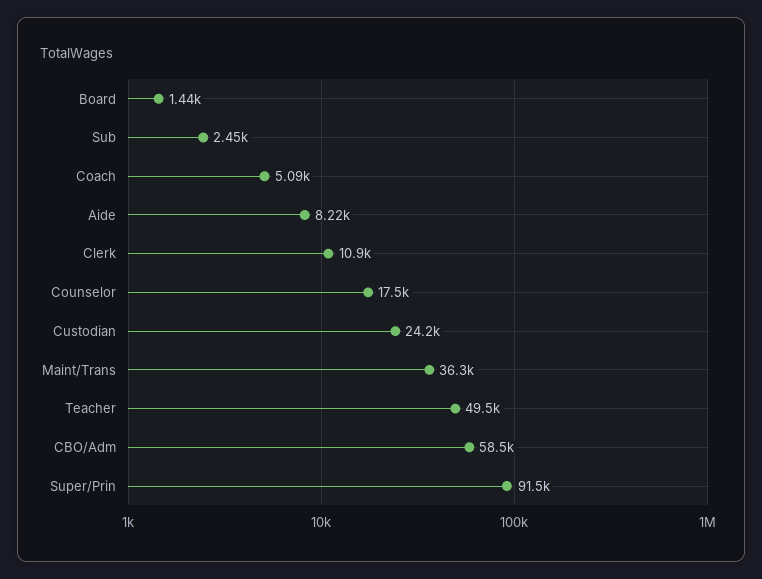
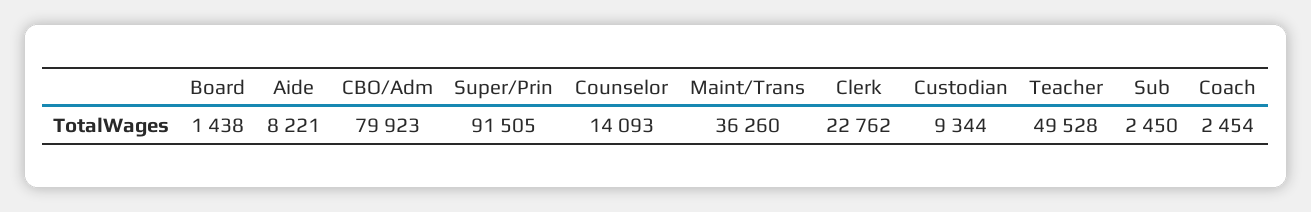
  {
    "Board": 1438,
    "Sub": 2450,
-   "Coach": 5090,
+   "Coach": 2454,
    "Aide": 8221,
-   "Clerk": 10900,
+   "Clerk": 22762,
-   "Counselor": 17500,
+   "Counselor": 14093,
-   "Custodian": 24200,
+   "Custodian": 9344,
    "Maint/Trans": 36260,
    "Teacher": 49528,
-   "CBO/Adm": 58500,
+   "CBO/Adm": 79923,
    "Super/Prin": 91505
  }

